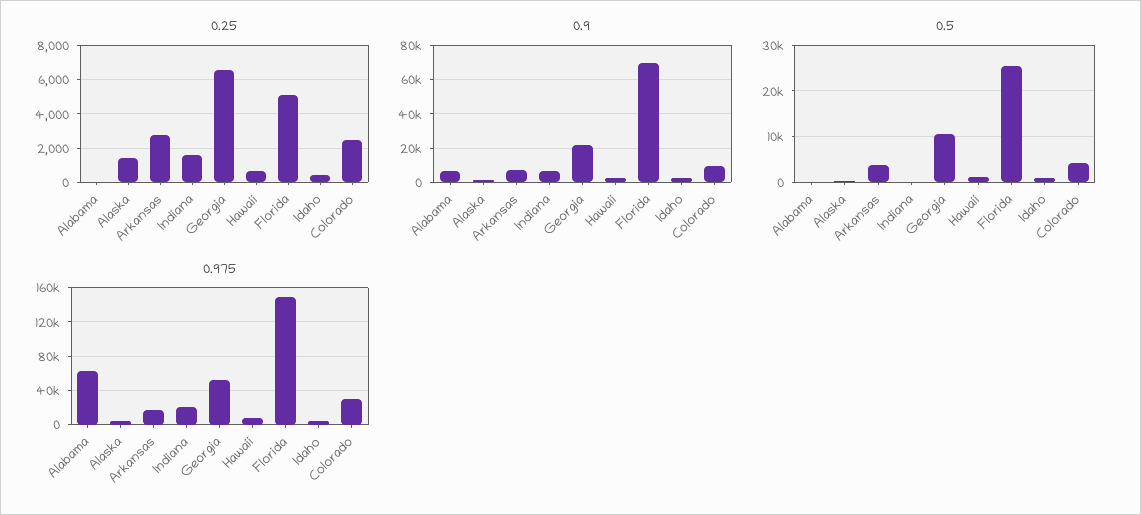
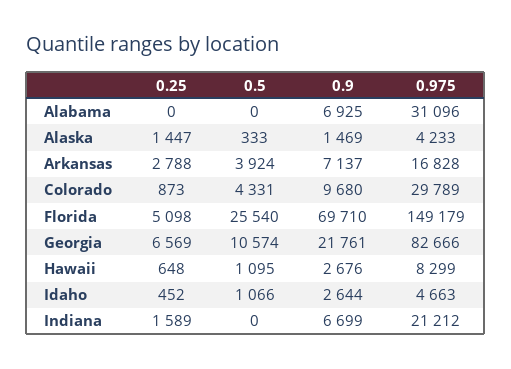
  {
    "0.25": {
      "Alabama": 0,
      "Alaska": 1447,
      "Arkansas": 2788,
      "Indiana": 1589,
      "Georgia": 6569,
      "Hawaii": 648,
      "Florida": 5098,
      "Idaho": 452,
-     "Colorado": 2500
+     "Colorado": 873
    },
    "0.9": {
      "Alabama": 6925,
      "Alaska": 1469,
      "Arkansas": 7137,
      "Indiana": 6699,
      "Georgia": 21761,
      "Hawaii": 2676,
      "Florida": 69710,
      "Idaho": 2644,
      "Colorado": 9680
    },
    "0.5": {
      "Alabama": 0,
      "Alaska": 333,
      "Arkansas": 3924,
      "Indiana": 0,
      "Georgia": 10574,
      "Hawaii": 1095,
      "Florida": 25540,
      "Idaho": 1066,
      "Colorado": 4331
    },
    "0.975": {
-     "Alabama": 60000,
+     "Alabama": 31096,
      "Alaska": 4233,
      "Arkansas": 16828,
      "Indiana": 21212,
-     "Georgia": 50000,
+     "Georgia": 82666,
      "Hawaii": 8299,
      "Florida": 149179,
      "Idaho": 4663,
      "Colorado": 29789
    }
  }

